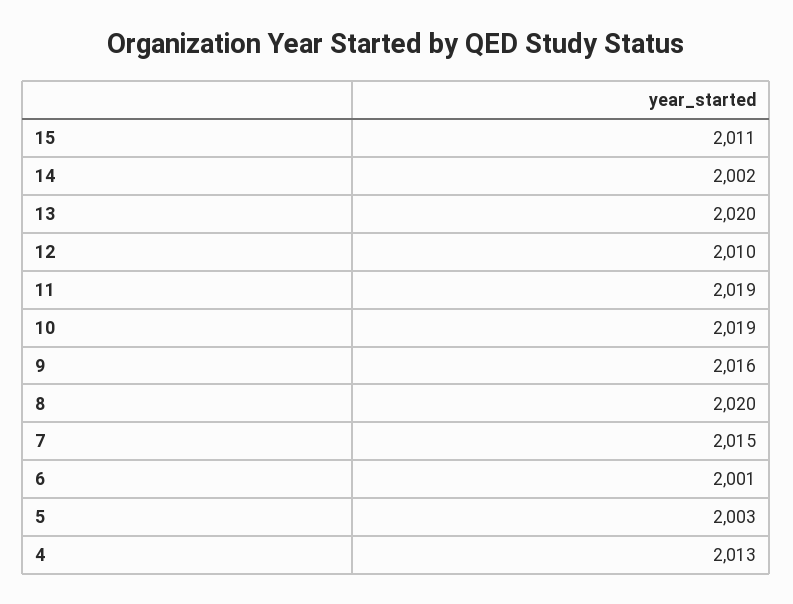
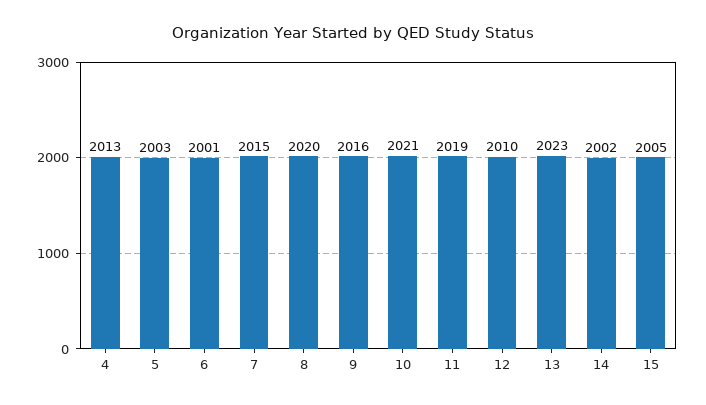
  {
-   "15": 2011,
+   "15": 2005,
    "14": 2002,
-   "13": 2020,
+   "13": 2023,
    "12": 2010,
    "11": 2019,
-   "10": 2019,
+   "10": 2021,
    "9": 2016,
    "8": 2020,
    "7": 2015,
    "6": 2001,
    "5": 2003,
    "4": 2013
  }

